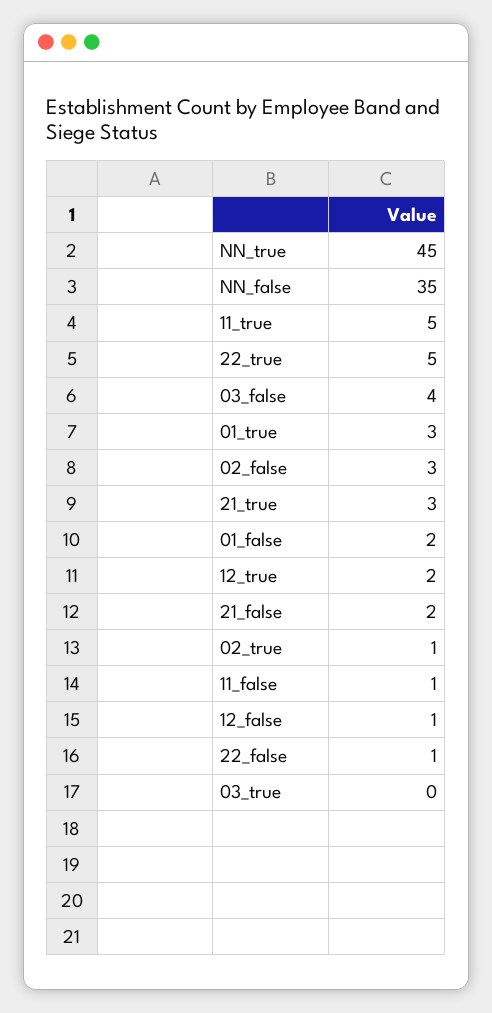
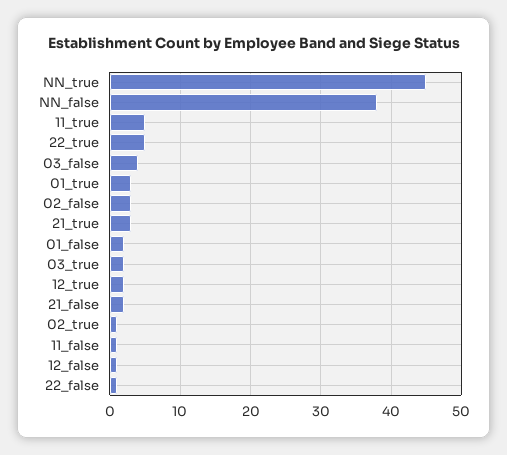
  {
    "NN_true": 45,
-   "NN_false": 35,
+   "NN_false": 38,
    "11_true": 5,
    "22_true": 5,
    "03_false": 4,
    "01_true": 3,
    "02_false": 3,
    "21_true": 3,
    "01_false": 2,
    "12_true": 2,
    "21_false": 2,
    "02_true": 1,
    "11_false": 1,
    "12_false": 1,
    "22_false": 1,
-   "03_true": 0
+   "03_true": 2
  }

